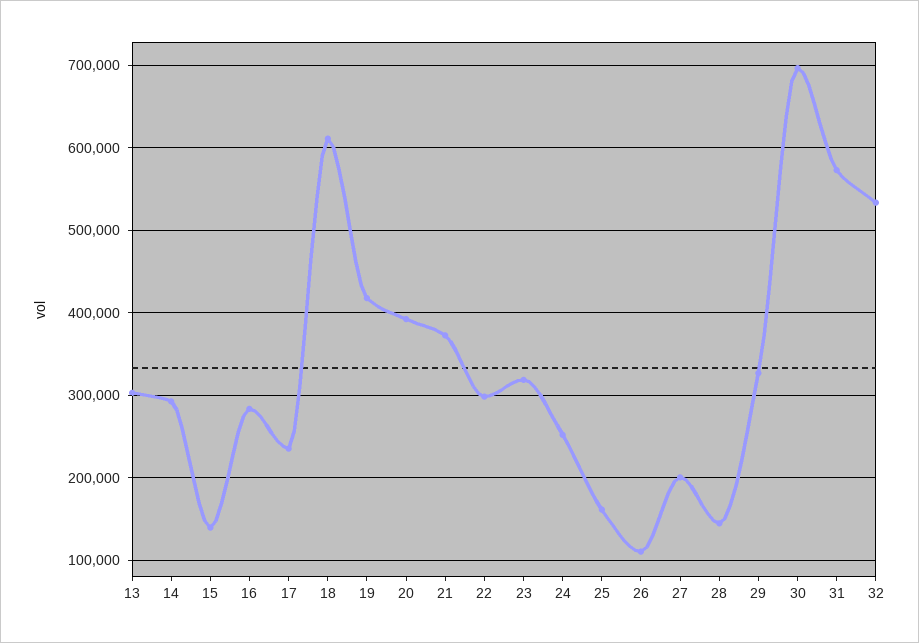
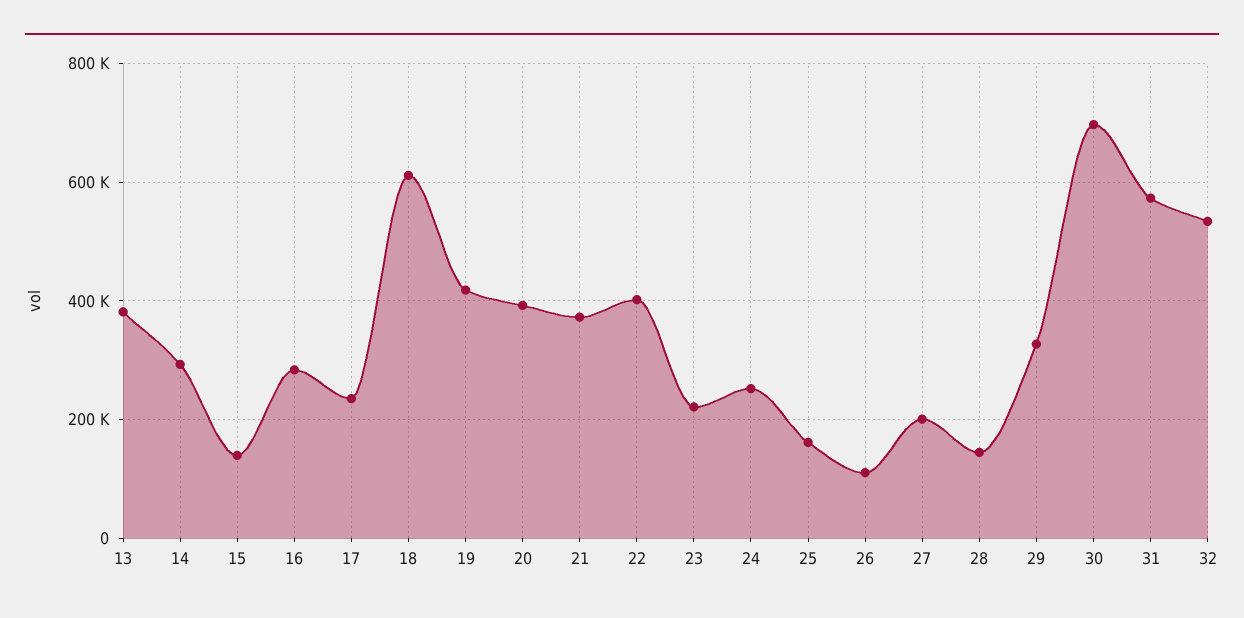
  {
-   "13": 300000,
+   "13": 380000,
    "14": 290000,
    "15": 140000,
    "16": 280000,
    "17": 240000,
    "18": 610000,
    "19": 420000,
    "20": 390000,
    "21": 370000,
-   "22": 300000,
+   "22": 400000,
-   "23": 320000,
+   "23": 220000,
    "24": 250000,
    "25": 160000,
    "26": 110000,
    "27": 200000,
    "28": 140000,
    "29": 330000,
    "30": 700000,
    "31": 570000,
    "32": 530000
  }

